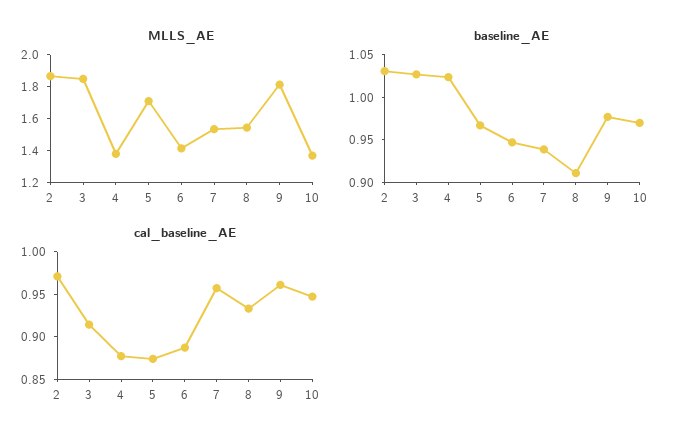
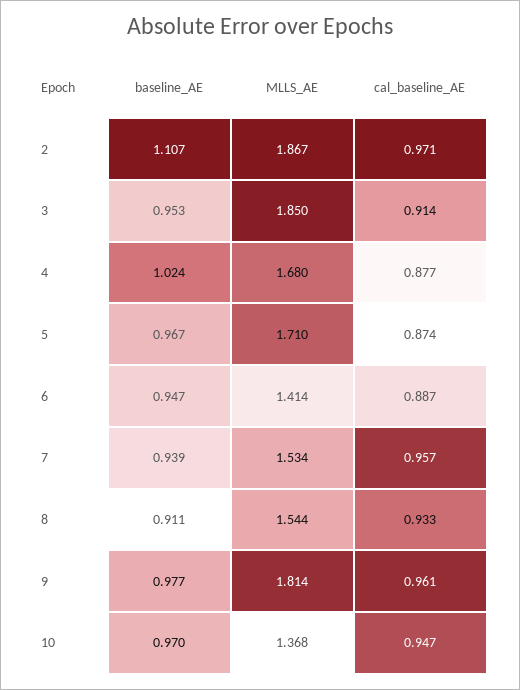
  {
    "MLLS_AE": {
      "2": 1.867,
      "3": 1.85,
-     "4": 1.4,
+     "4": 1.68,
      "5": 1.71,
      "6": 1.414,
      "7": 1.534,
      "8": 1.544,
      "9": 1.814,
      "10": 1.368
    },
    "baseline_AE": {
-     "2": 1.03,
+     "2": 1.107,
-     "3": 1.03,
+     "3": 0.953,
      "4": 1.024,
      "5": 0.967,
      "6": 0.947,
      "7": 0.939,
      "8": 0.911,
      "9": 0.977,
      "10": 0.97
    },
    "cal_baseline_AE": {
      "2": 0.971,
      "3": 0.914,
      "4": 0.877,
      "5": 0.874,
      "6": 0.887,
      "7": 0.957,
      "8": 0.933,
      "9": 0.961,
      "10": 0.947
    }
  }

